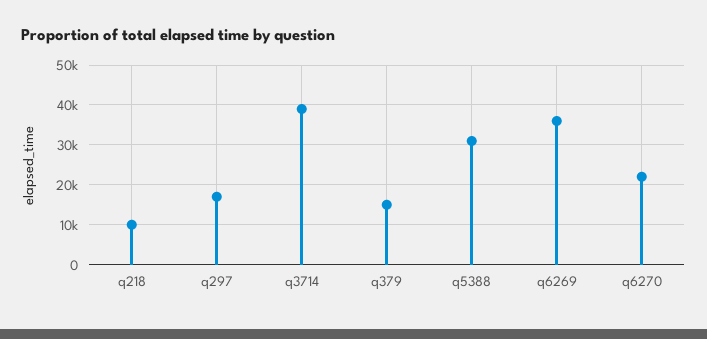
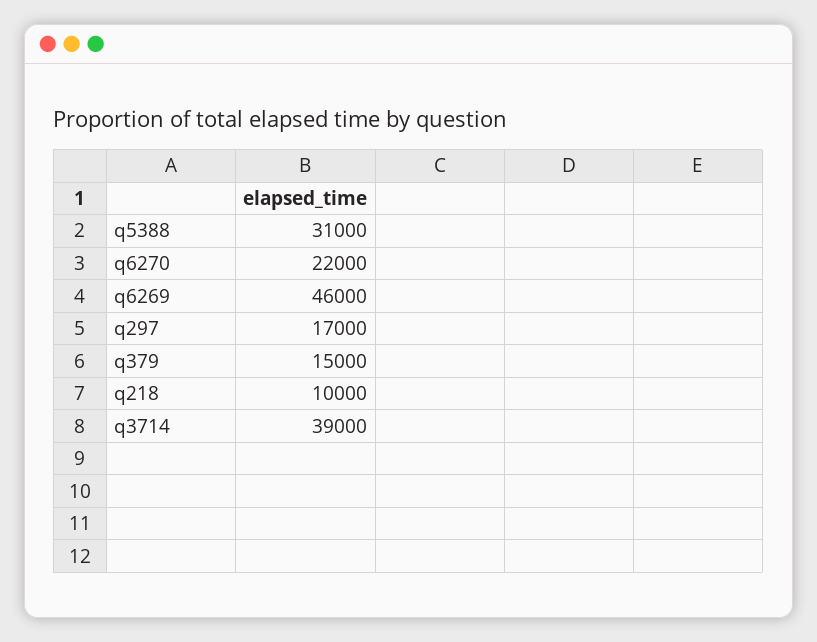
  {
    "q218": 10000,
    "q297": 17000,
    "q3714": 39000,
    "q379": 15000,
    "q5388": 31000,
-   "q6269": 36000,
+   "q6269": 46000,
    "q6270": 22000
  }

